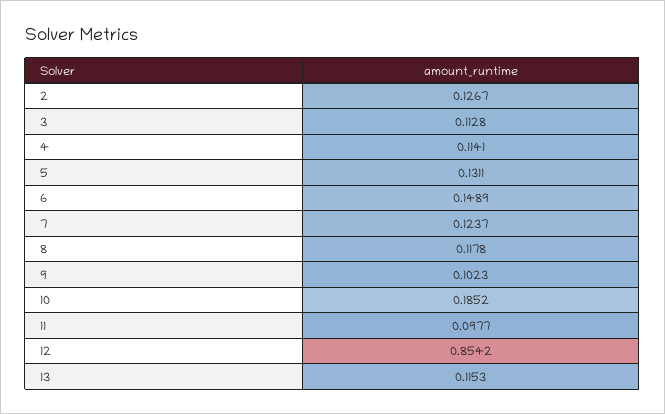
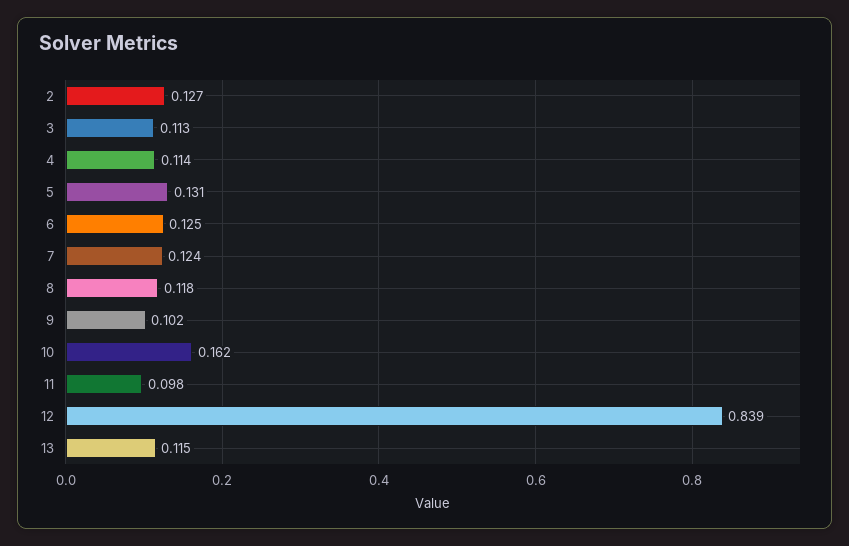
  {
    "2": 0.1267,
    "3": 0.1128,
    "4": 0.1141,
    "5": 0.1311,
-   "6": 0.1489,
+   "6": 0.125,
    "7": 0.1237,
    "8": 0.1178,
    "9": 0.1023,
-   "10": 0.1852,
+   "10": 0.162,
    "11": 0.0977,
-   "12": 0.8542,
+   "12": 0.839,
    "13": 0.1153
  }

